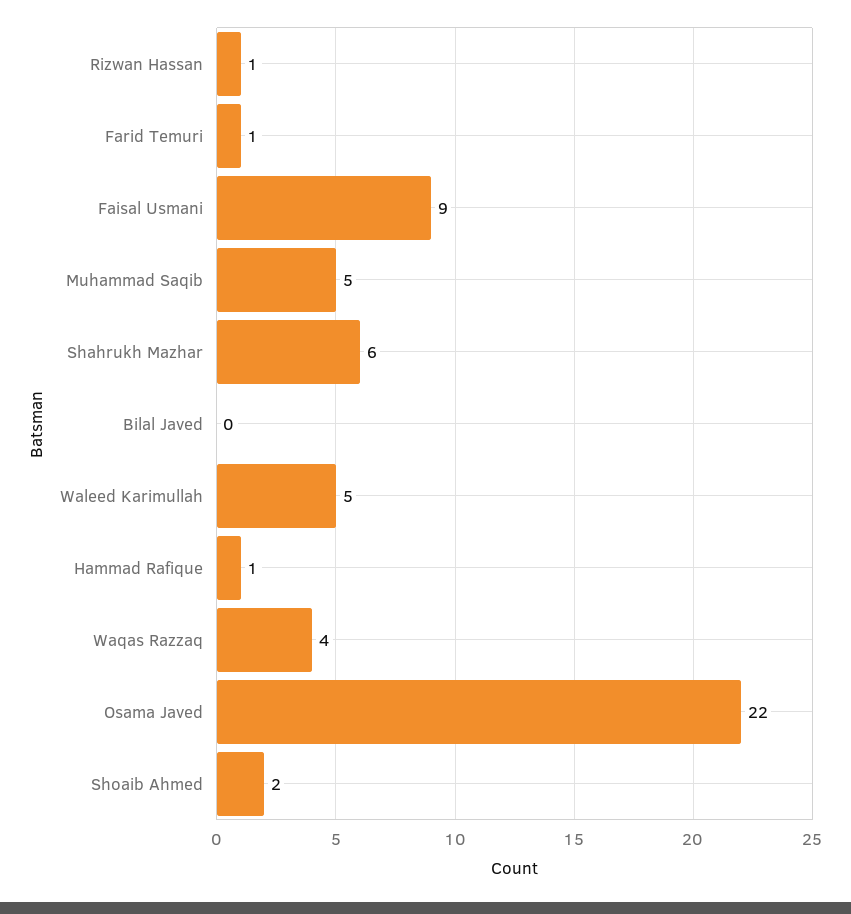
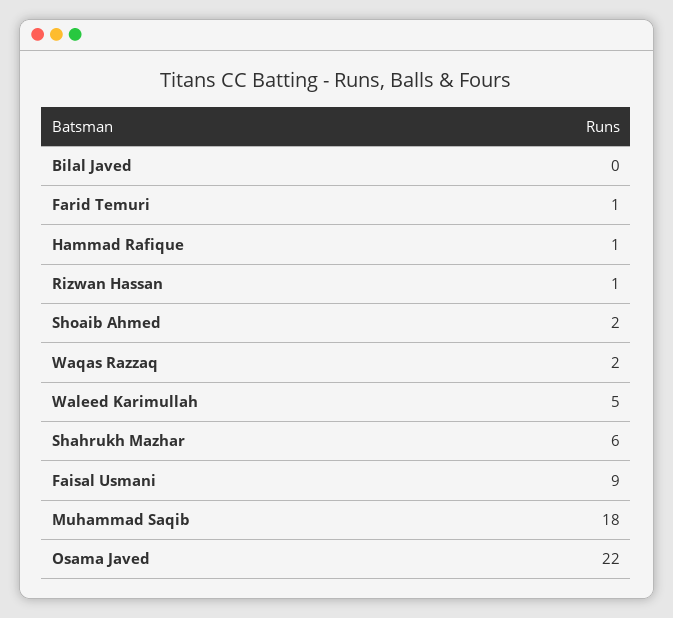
  {
    "Rizwan Hassan": 1,
    "Farid Temuri": 1,
    "Faisal Usmani": 9,
-   "Muhammad Saqib": 5,
+   "Muhammad Saqib": 18,
    "Shahrukh Mazhar": 6,
    "Bilal Javed": 0,
    "Waleed Karimullah": 5,
    "Hammad Rafique": 1,
-   "Waqas Razzaq": 4,
+   "Waqas Razzaq": 2,
    "Osama Javed": 22,
    "Shoaib Ahmed": 2
  }

